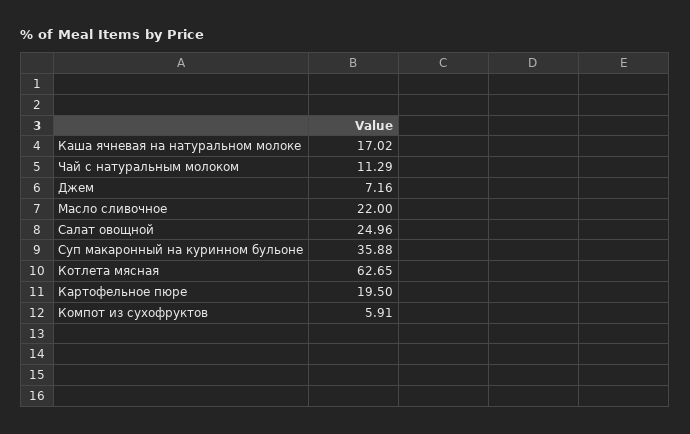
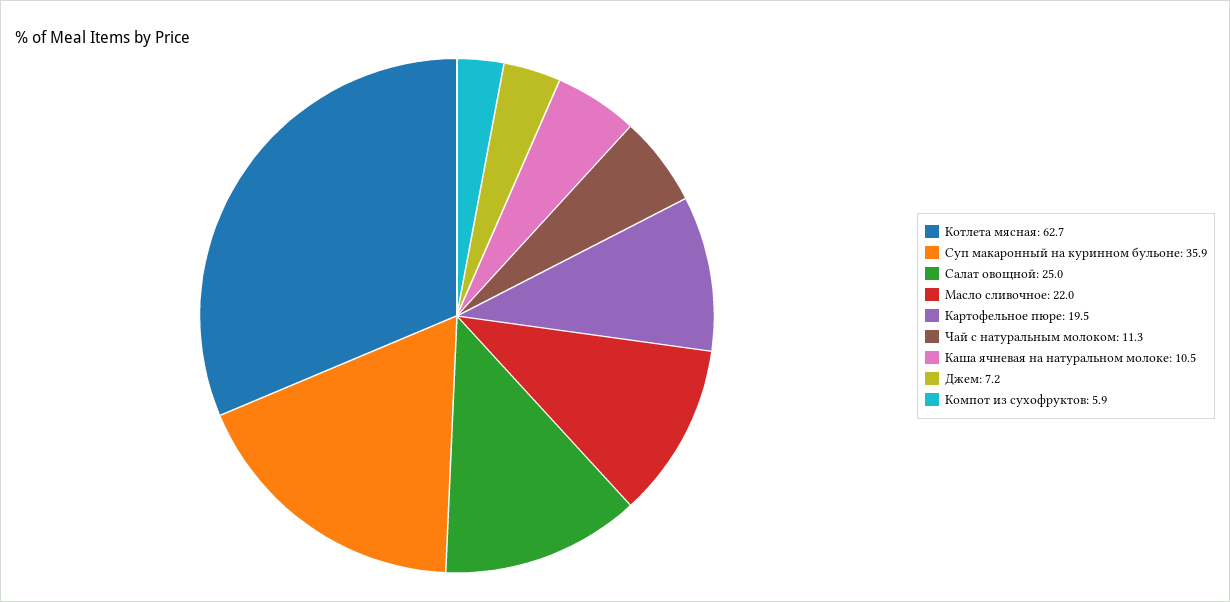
  {
-   "Каша ячневая на натуральном молоке": 17.02,
+   "Каша ячневая на натуральном молоке": 10.5,
    "Чай с натуральным молоком": 11.29,
    "Джем": 7.16,
    "Масло сливочное": 22,
    "Салат овощной": 24.96,
    "Суп макаронный на куринном бульоне": 35.88,
    "Котлета мясная": 62.65,
    "Картофельное пюре": 19.5,
    "Компот из сухофруктов": 5.91
  }

